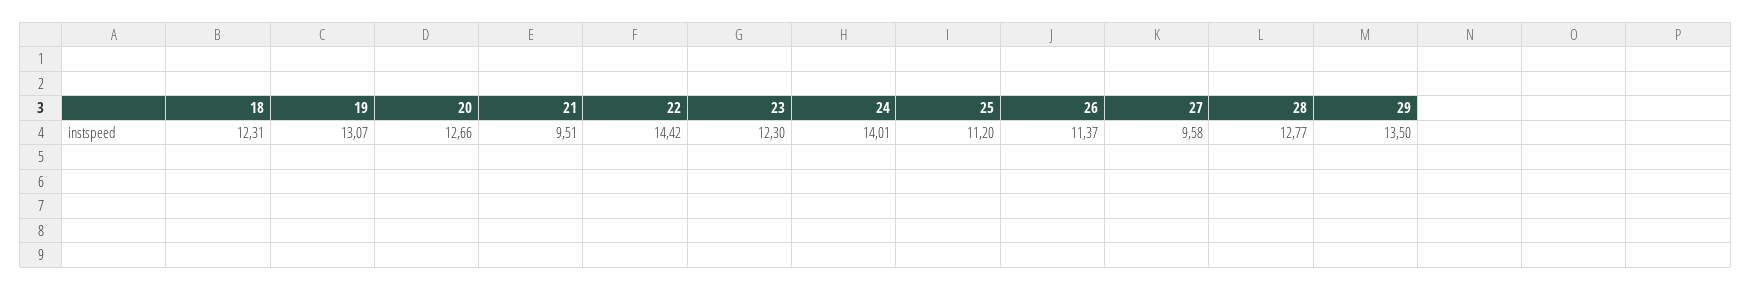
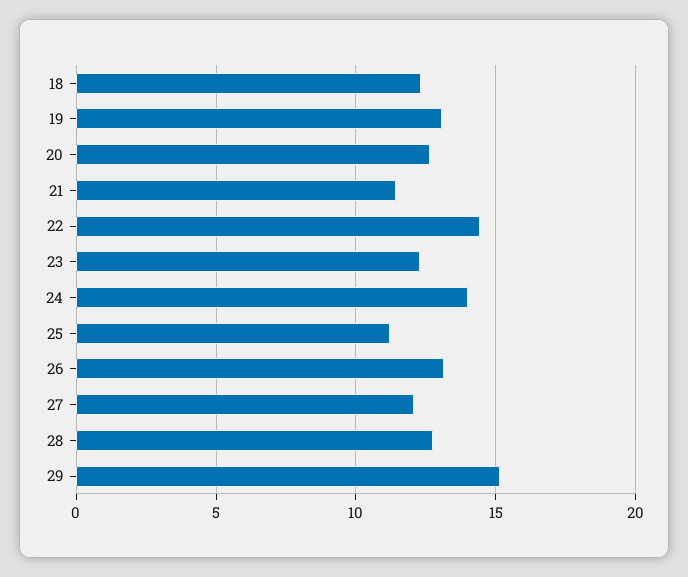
  {
    "18": 12.31,
    "19": 13.07,
    "20": 12.66,
-   "21": 9.51,
+   "21": 11.5,
    "22": 14.42,
    "23": 12.3,
    "24": 14.01,
    "25": 11.2,
-   "26": 11.37,
+   "26": 13,
-   "27": 9.58,
+   "27": 12,
    "28": 12.77,
-   "29": 13.5
+   "29": 15
  }

